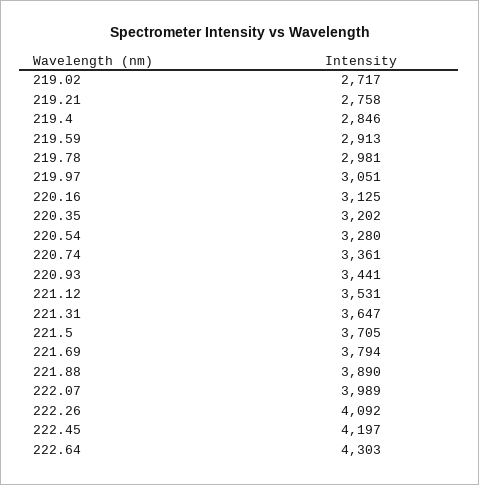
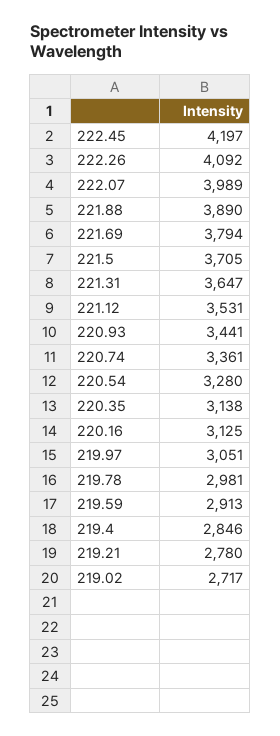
  {
    "219.02": 2717,
-   "219.21": 2758,
+   "219.21": 2780,
    "219.4": 2846,
    "219.59": 2913,
    "219.78": 2981,
    "219.97": 3051,
    "220.16": 3125,
-   "220.35": 3202,
+   "220.35": 3138,
    "220.54": 3280,
    "220.74": 3361,
    "220.93": 3441,
    "221.12": 3531,
    "221.31": 3647,
    "221.5": 3705,
    "221.69": 3794,
    "221.88": 3890,
    "222.07": 3989,
    "222.26": 4092,
-   "222.45": 4197,
+   "222.45": 4197
-   "222.64": 4303
  }

